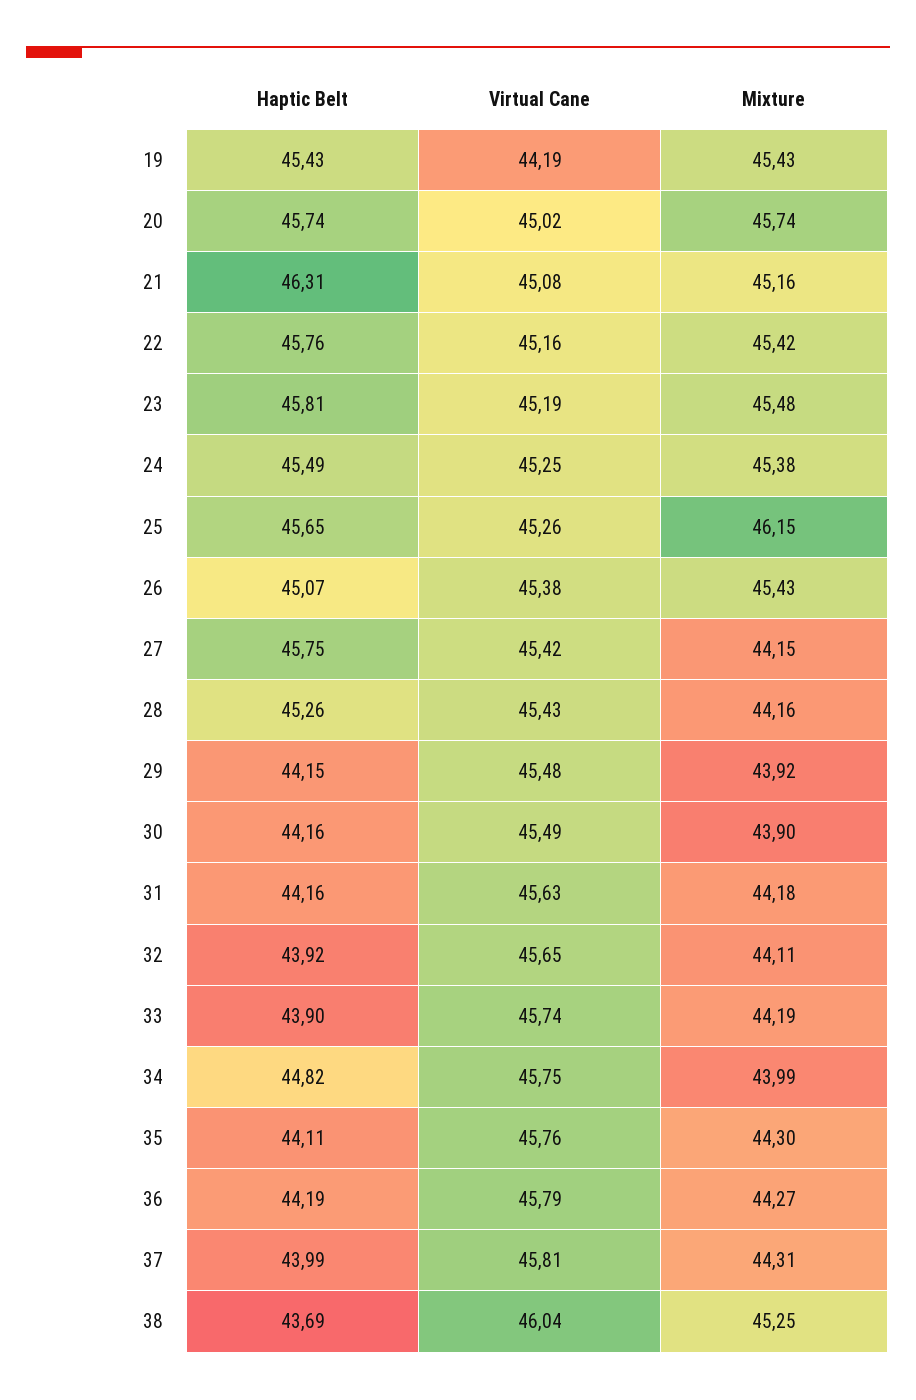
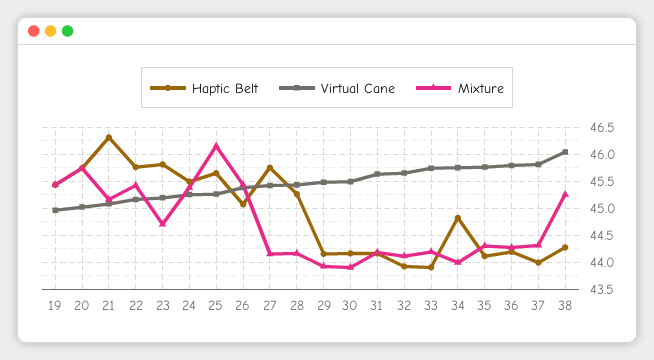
  {
    "Haptic Belt": {
      "19": 45.43,
      "20": 45.74,
      "21": 46.31,
      "22": 45.76,
      "23": 45.81,
      "24": 45.49,
      "25": 45.65,
      "26": 45.07,
      "27": 45.75,
      "28": 45.26,
      "29": 44.15,
      "30": 44.16,
      "31": 44.16,
      "32": 43.92,
      "33": 43.9,
      "34": 44.82,
      "35": 44.11,
      "36": 44.19,
      "37": 43.99,
-     "38": 43.69
+     "38": 44.25
    },
    "Virtual Cane": {
-     "19": 44.19,
+     "19": 45,
      "20": 45.02,
      "21": 45.08,
      "22": 45.16,
      "23": 45.19,
      "24": 45.25,
      "25": 45.26,
      "26": 45.38,
      "27": 45.42,
      "28": 45.43,
      "29": 45.48,
      "30": 45.49,
      "31": 45.63,
      "32": 45.65,
      "33": 45.74,
      "34": 45.75,
      "35": 45.76,
      "36": 45.79,
      "37": 45.81,
      "38": 46.04
    },
    "Mixture": {
      "19": 45.43,
      "20": 45.74,
      "21": 45.16,
      "22": 45.42,
-     "23": 45.48,
+     "23": 44.75,
      "24": 45.38,
      "25": 46.15,
      "26": 45.43,
      "27": 44.15,
      "28": 44.16,
      "29": 43.92,
      "30": 43.9,
      "31": 44.18,
      "32": 44.11,
      "33": 44.19,
      "34": 43.99,
      "35": 44.3,
      "36": 44.27,
      "37": 44.31,
      "38": 45.25
    }
  }

